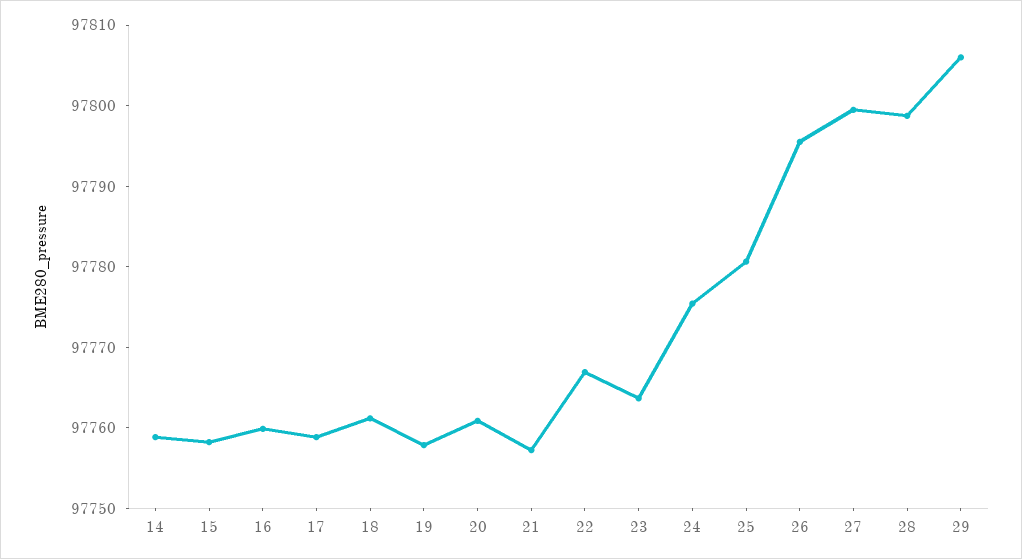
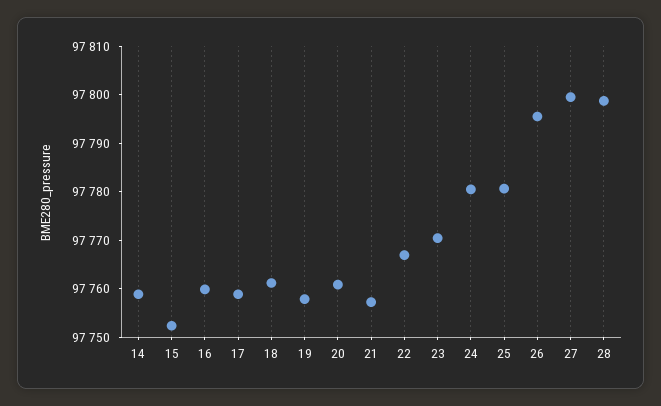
  {
    "14": 97758,
-   "15": 97758,
+   "15": 97752,
    "16": 97760,
    "17": 97758,
    "18": 97762,
    "19": 97758,
    "20": 97760,
    "21": 97758,
    "22": 97766,
-   "23": 97764,
+   "23": 97770,
-   "24": 97776,
+   "24": 97780,
    "25": 97780,
    "26": 97796,
    "27": 97800,
-   "28": 97798,
+   "28": 97798
-   "29": 97806
  }

